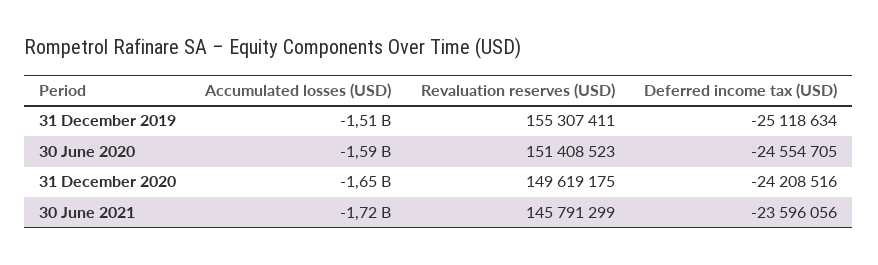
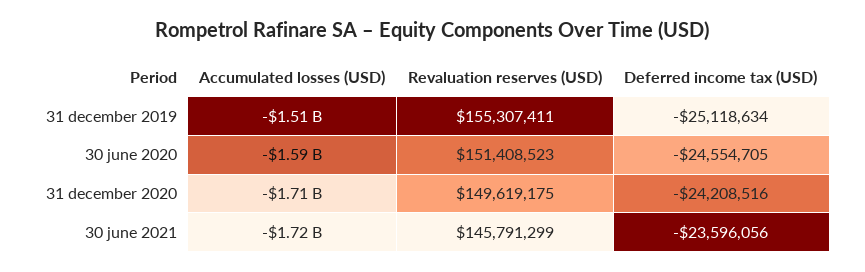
  {
    "Accumulated losses (USD)": {
      "31 December 2019": -1510000000,
      "30 June 2020": -1590000000,
-     "31 December 2020": -1650000000,
+     "31 December 2020": -1710000000,
      "30 June 2021": -1720000000
    },
    "Revaluation reserves (USD)": {
      "31 December 2019": 155307411,
      "30 June 2020": 151408523,
      "31 December 2020": 149619175,
      "30 June 2021": 145791299
    },
    "Deferred income tax (USD)": {
      "31 December 2019": -25118634,
      "30 June 2020": -24554705,
      "31 December 2020": -24208516,
      "30 June 2021": -23596056
    }
  }

